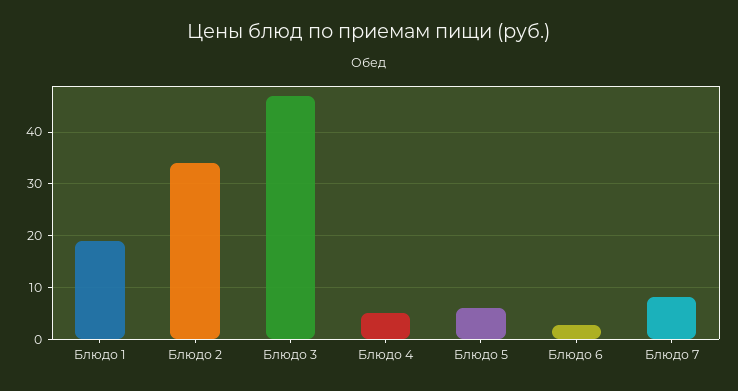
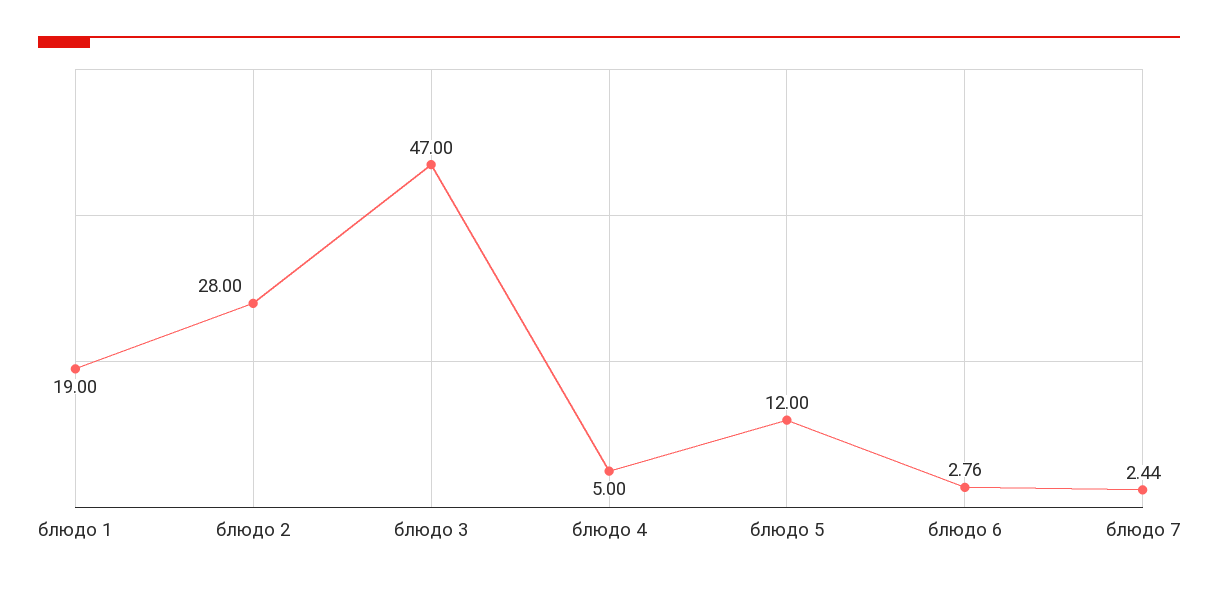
  {
    "Блюдо 1": 19,
-   "Блюдо 2": 34,
+   "Блюдо 2": 28,
    "Блюдо 3": 47,
    "Блюдо 4": 5,
-   "Блюдо 5": 6,
+   "Блюдо 5": 12,
    "Блюдо 6": 2.76,
-   "Блюдо 7": 8
+   "Блюдо 7": 2.44
  }

